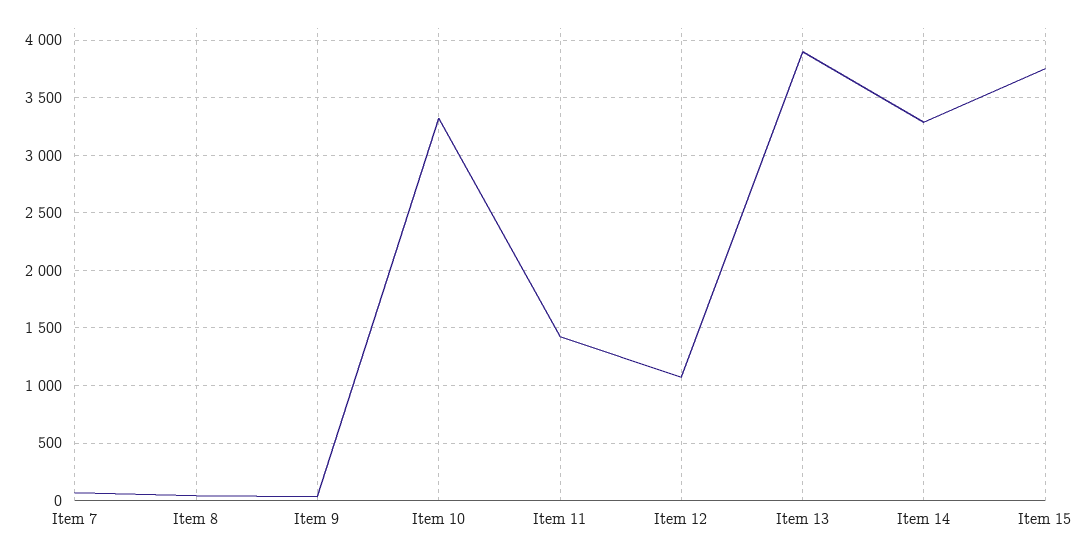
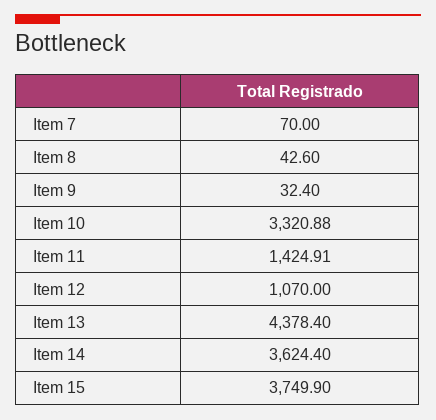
  {
    "Item 7": 70,
    "Item 8": 42.6,
    "Item 9": 32.4,
    "Item 10": 3320.88,
    "Item 11": 1424.91,
    "Item 12": 1070,
-   "Item 13": 3900,
+   "Item 13": 4378.4,
-   "Item 14": 3300,
+   "Item 14": 3624.4,
    "Item 15": 3749.9
  }

